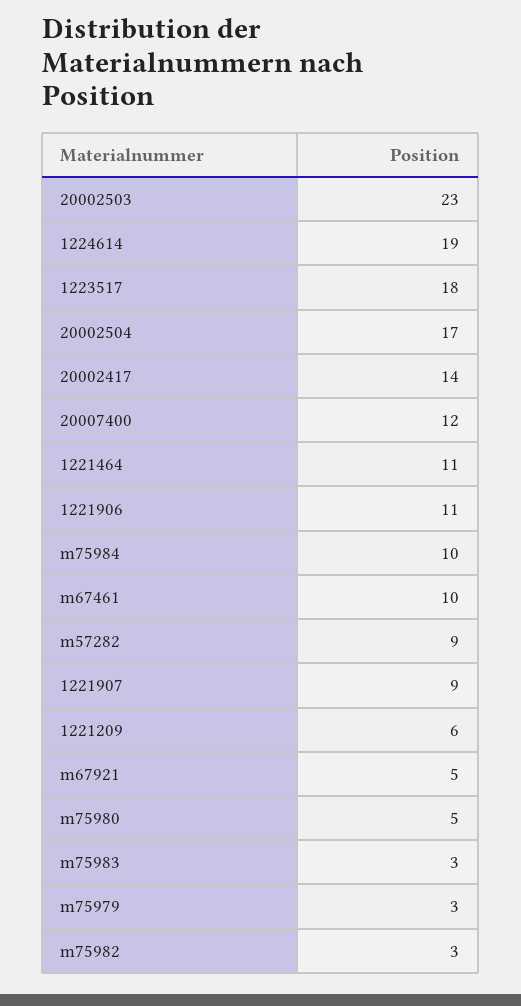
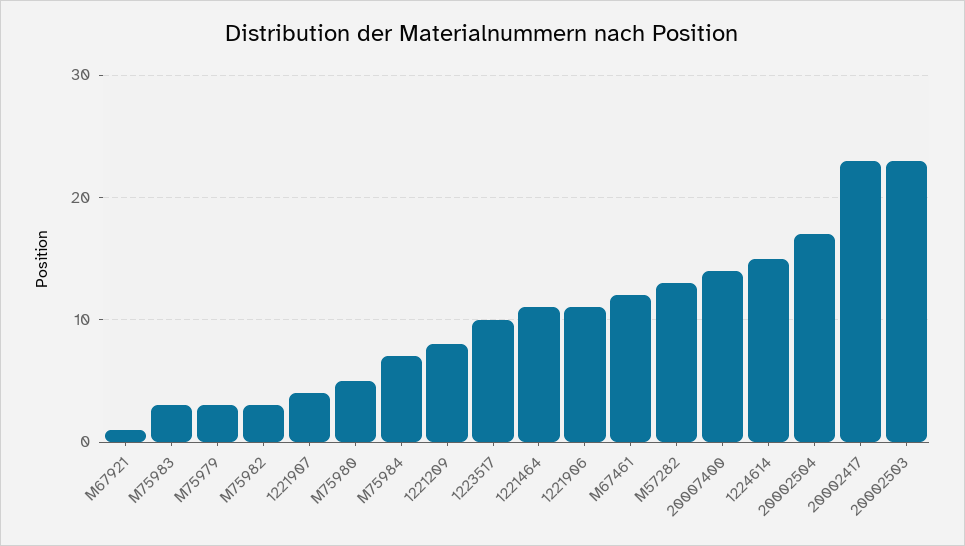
  {
    "20002503": 23,
-   "1224614": 19,
+   "1224614": 15,
-   "1223517": 18,
+   "1223517": 10,
    "20002504": 17,
-   "20002417": 14,
+   "20002417": 23,
-   "20007400": 12,
+   "20007400": 14,
    "1221464": 11,
    "1221906": 11,
-   "m75984": 10,
+   "m75984": 7,
-   "m67461": 10,
+   "m67461": 12,
-   "m57282": 9,
+   "m57282": 13,
-   "1221907": 9,
+   "1221907": 4,
-   "1221209": 6,
+   "1221209": 8,
-   "m67921": 5,
+   "m67921": 1,
    "m75980": 5,
    "m75983": 3,
    "m75979": 3,
    "m75982": 3
  }

